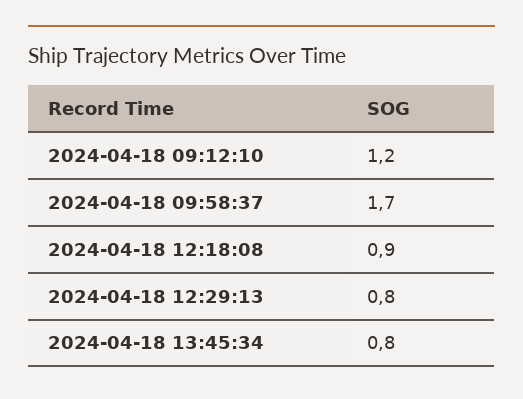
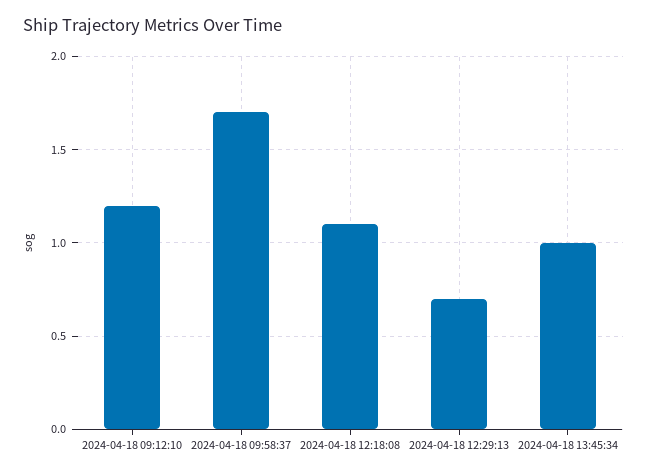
  {
    "2024-04-18 09:12:10": 1.2,
    "2024-04-18 09:58:37": 1.7,
-   "2024-04-18 12:18:08": 0.9,
+   "2024-04-18 12:18:08": 1.1,
-   "2024-04-18 12:29:13": 0.8,
+   "2024-04-18 12:29:13": 0.7,
-   "2024-04-18 13:45:34": 0.8
+   "2024-04-18 13:45:34": 1
  }

